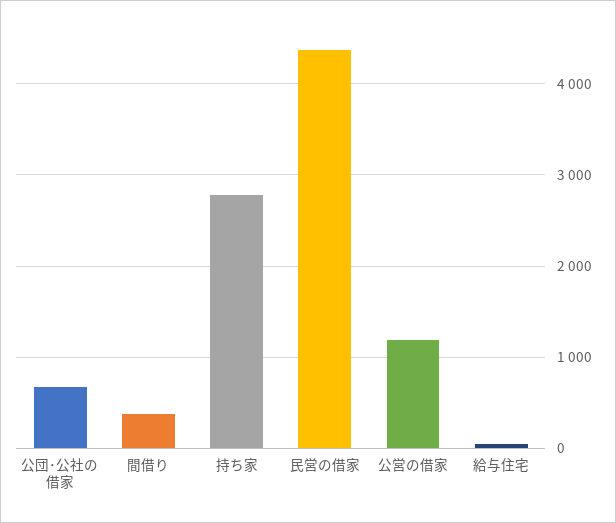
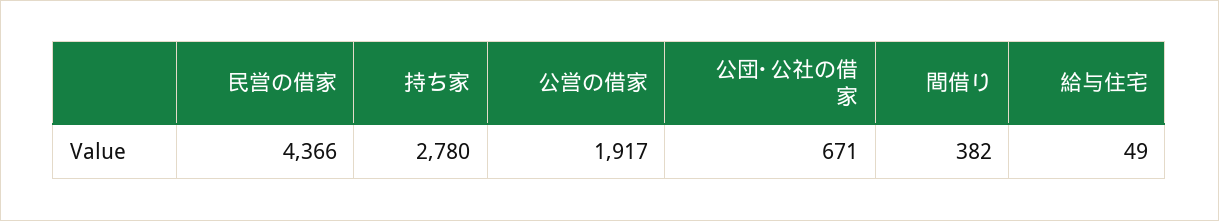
  {
    "公団･公社の借家": 671,
    "間借り": 382,
    "持ち家": 2780,
    "民営の借家": 4366,
-   "公営の借家": 1200,
+   "公営の借家": 1917,
    "給与住宅": 49
  }

